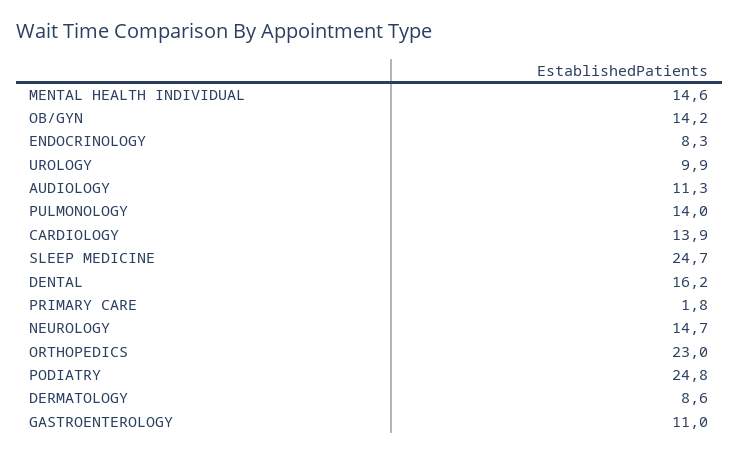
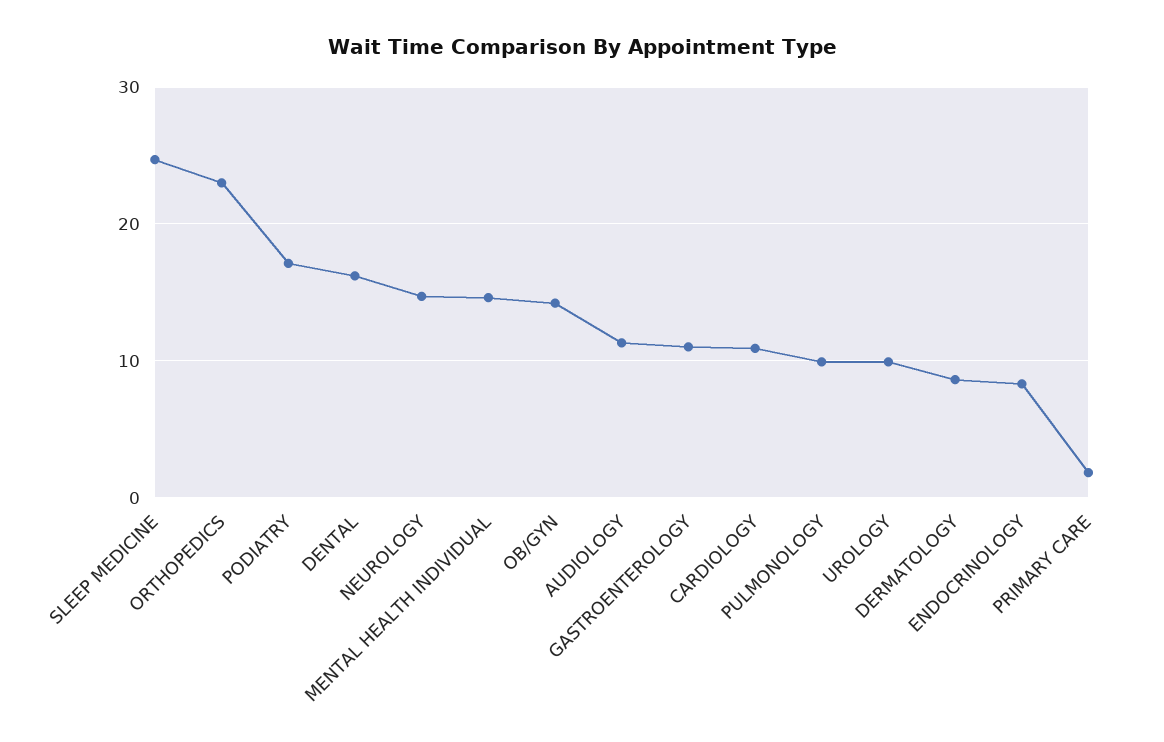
  {
    "MENTAL HEALTH INDIVIDUAL": 14.6,
    "OB/GYN": 14.2,
    "ENDOCRINOLOGY": 8.3,
    "UROLOGY": 9.9,
    "AUDIOLOGY": 11.3,
-   "PULMONOLOGY": 14,
+   "PULMONOLOGY": 10,
-   "CARDIOLOGY": 13.9,
+   "CARDIOLOGY": 11,
    "SLEEP MEDICINE": 24.7,
    "DENTAL": 16.2,
    "PRIMARY CARE": 1.8,
    "NEUROLOGY": 14.7,
    "ORTHOPEDICS": 23,
-   "PODIATRY": 24.8,
+   "PODIATRY": 17,
    "DERMATOLOGY": 8.6,
    "GASTROENTEROLOGY": 11
  }

